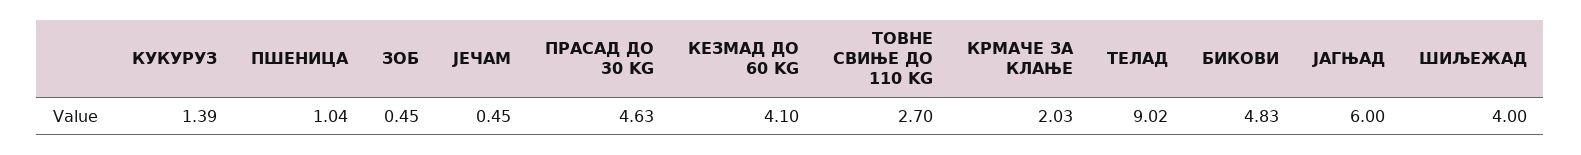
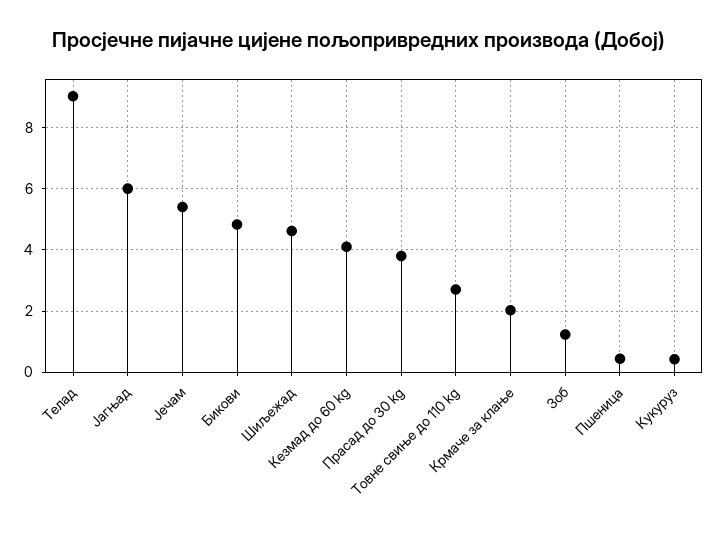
  {
-   "КУКУРУЗ": 1.39,
+   "КУКУРУЗ": 0.4,
-   "ПШЕНИЦА": 1.04,
+   "ПШЕНИЦА": 0.4,
-   "ЗОБ": 0.45,
+   "ЗОБ": 1.2,
-   "ЈЕЧАМ": 0.45,
+   "ЈЕЧАМ": 5.4,
-   "ПРАСАД ДО 30 KG": 4.63,
+   "ПРАСАД ДО 30 KG": 3.8,
    "КЕЗМАД ДО 60 KG": 4.1,
    "ТОВНЕ СВИЊЕ ДО 110 KG": 2.7,
    "КРМАЧЕ ЗА КЛАЊЕ": 2.03,
    "ТЕЛАД": 9.02,
    "БИКОВИ": 4.83,
    "ЈАГЊАД": 6,
-   "ШИЉЕЖАД": 4
+   "ШИЉЕЖАД": 4.6
  }

